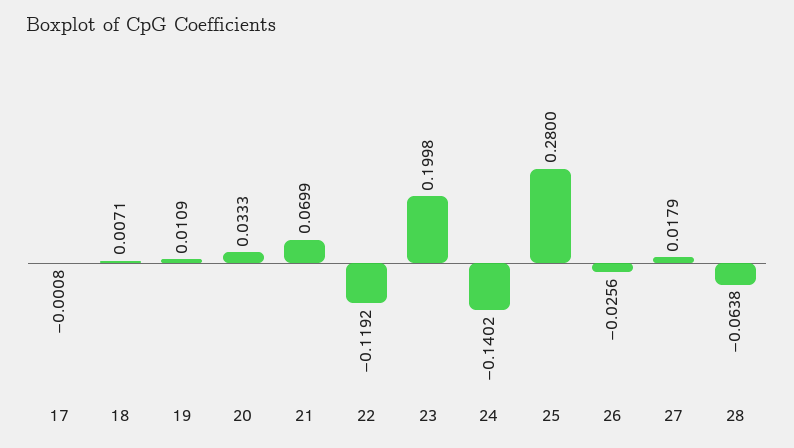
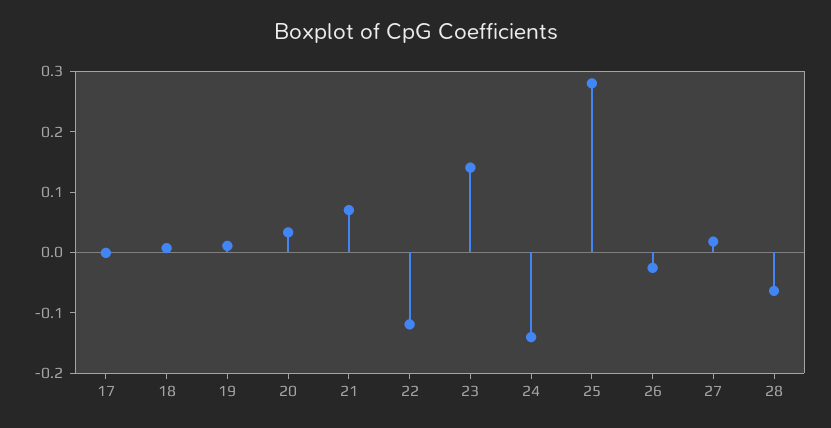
  {
    "17": -0.0008,
    "18": 0.0071,
    "19": 0.0109,
    "20": 0.0333,
    "21": 0.0699,
    "22": -0.1192,
-   "23": 0.1998,
+   "23": 0.14,
    "24": -0.1402,
    "25": 0.28,
    "26": -0.0256,
    "27": 0.0179,
    "28": -0.0638
  }

